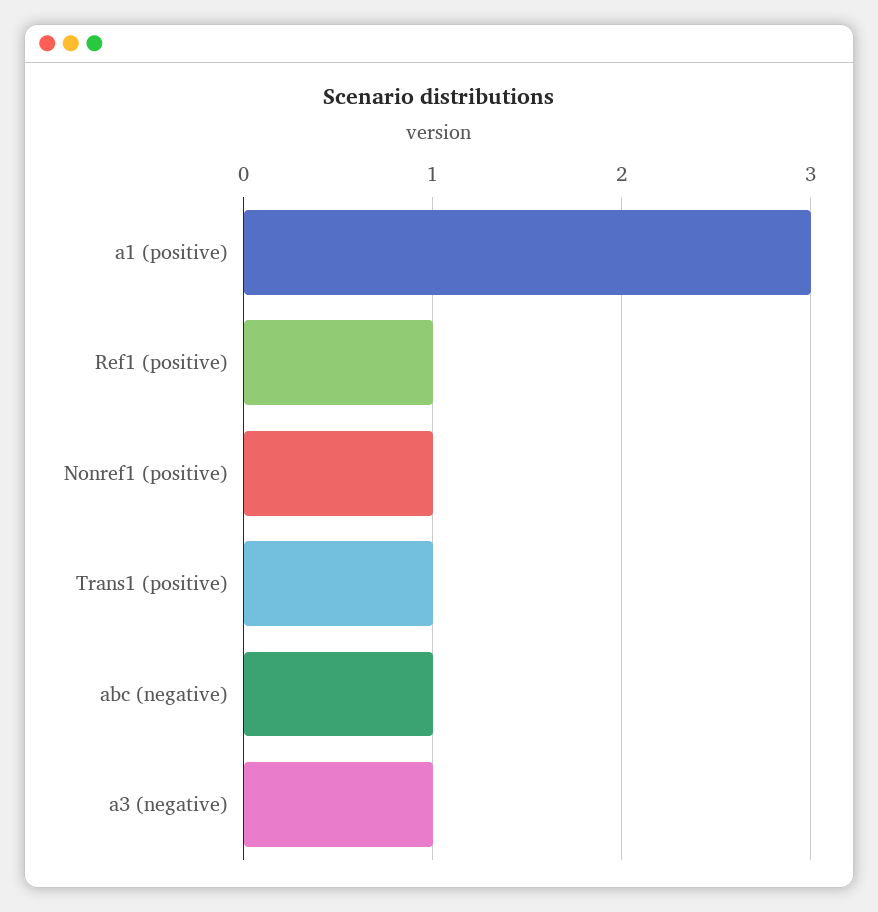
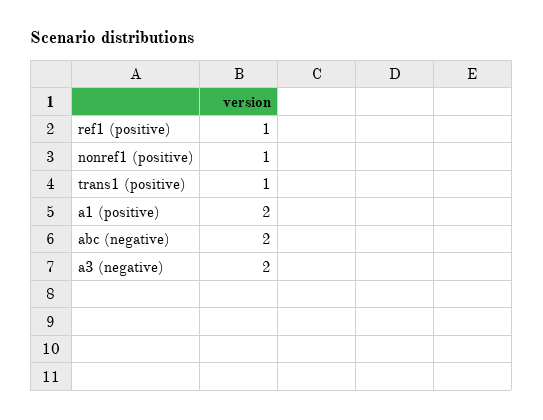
  {
-   "a1 (positive)": 3,
+   "a1 (positive)": 2,
    "Ref1 (positive)": 1,
    "Nonref1 (positive)": 1,
    "Trans1 (positive)": 1,
-   "abc (negative)": 1,
+   "abc (negative)": 2,
-   "a3 (negative)": 1
+   "a3 (negative)": 2
  }

